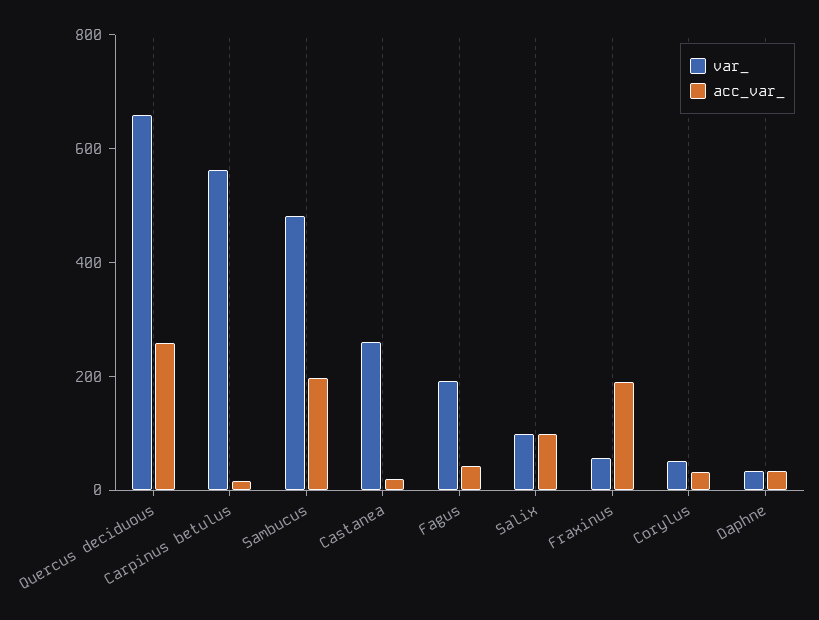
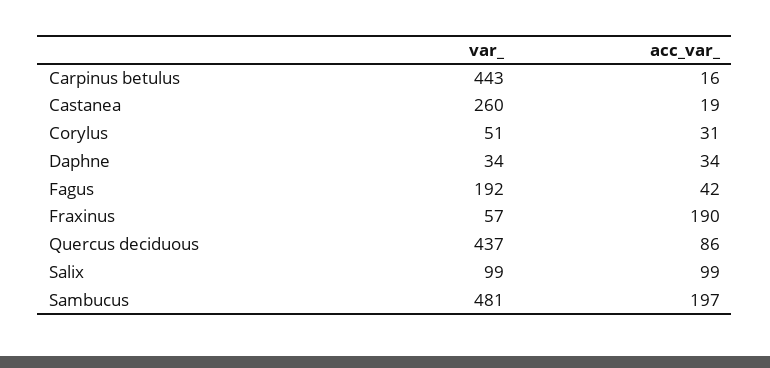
  {
    "var_": {
-     "Quercus deciduous": 650,
+     "Quercus deciduous": 437,
-     "Carpinus betulus": 550,
+     "Carpinus betulus": 443,
      "Sambucus": 481,
      "Castanea": 260,
      "Fagus": 192,
      "Salix": 99,
      "Fraxinus": 57,
      "Corylus": 51,
      "Daphne": 34
    },
    "acc_var_": {
-     "Quercus deciduous": 250,
+     "Quercus deciduous": 86,
      "Carpinus betulus": 16,
      "Sambucus": 197,
      "Castanea": 19,
      "Fagus": 42,
      "Salix": 99,
      "Fraxinus": 190,
      "Corylus": 31,
      "Daphne": 34
    }
  }

